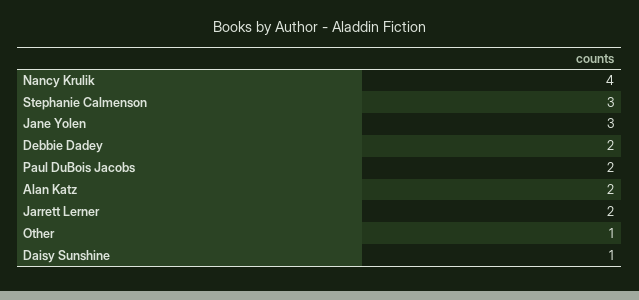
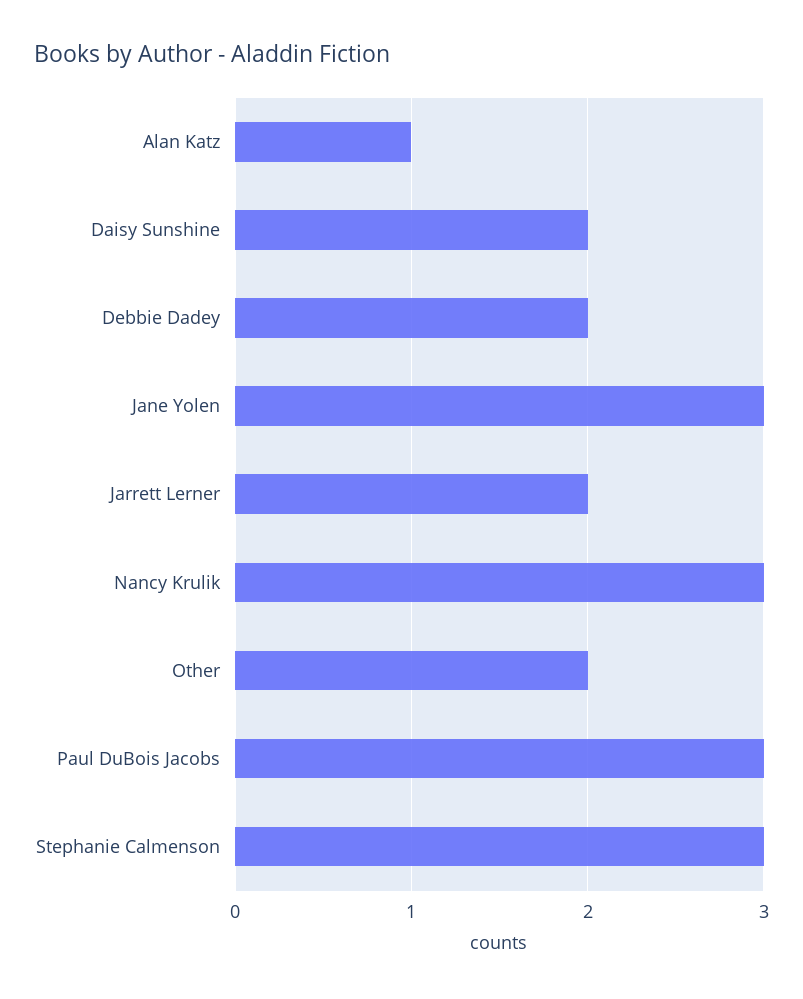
  {
-   "Nancy Krulik": 4,
+   "Nancy Krulik": 3,
    "Stephanie Calmenson": 3,
    "Jane Yolen": 3,
    "Debbie Dadey": 2,
-   "Paul DuBois Jacobs": 2,
+   "Paul DuBois Jacobs": 3,
-   "Alan Katz": 2,
+   "Alan Katz": 1,
    "Jarrett Lerner": 2,
-   "Other": 1,
+   "Other": 2,
-   "Daisy Sunshine": 1
+   "Daisy Sunshine": 2
  }

